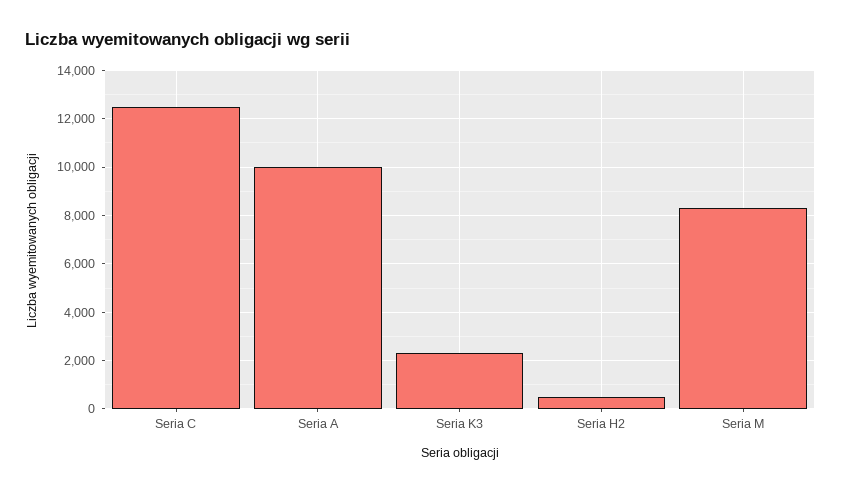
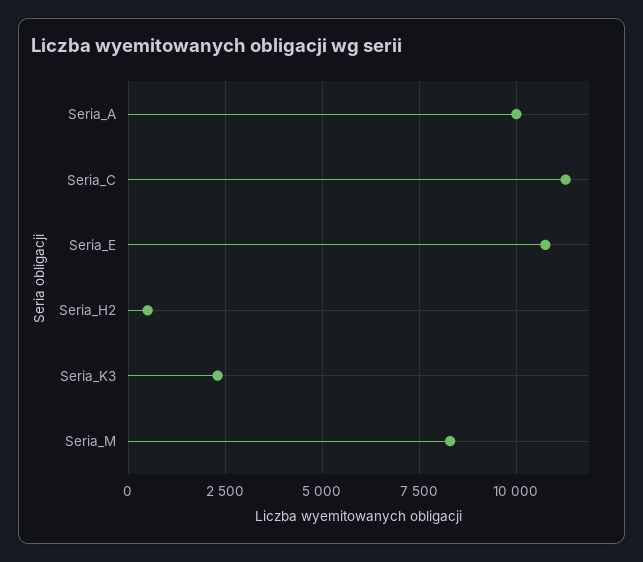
  {
-   "Seria C": 12500,
+   "Seria C": 11250,
    "Seria A": 10000,
    "Seria K3": 2250,
    "Seria H2": 500,
-   "Seria M": 8250
+   "Seria M": 8250,
+   "Seria_E": 10750
  }

